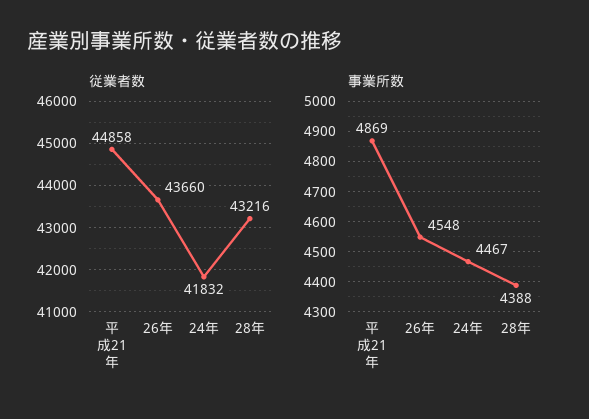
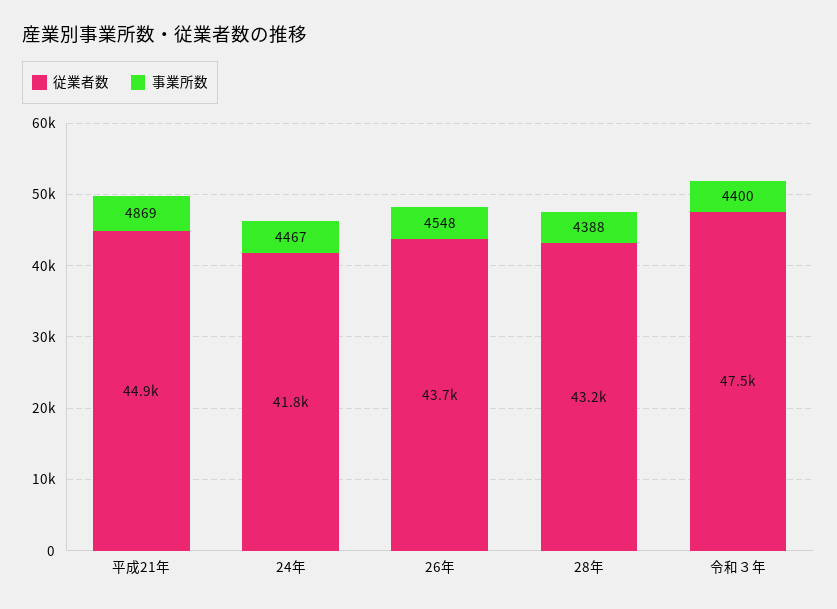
  {
    "従業者数": {
      "平成21年": 44858,
      "26年": 43660,
      "24年": 41832,
-     "28年": 43216
+     "28年": 43216,
+     "令和３年": 47500
    },
    "事業所数": {
      "平成21年": 4869,
      "26年": 4548,
      "24年": 4467,
-     "28年": 4388
+     "28年": 4388,
+     "令和３年": 4400
    }
  }

